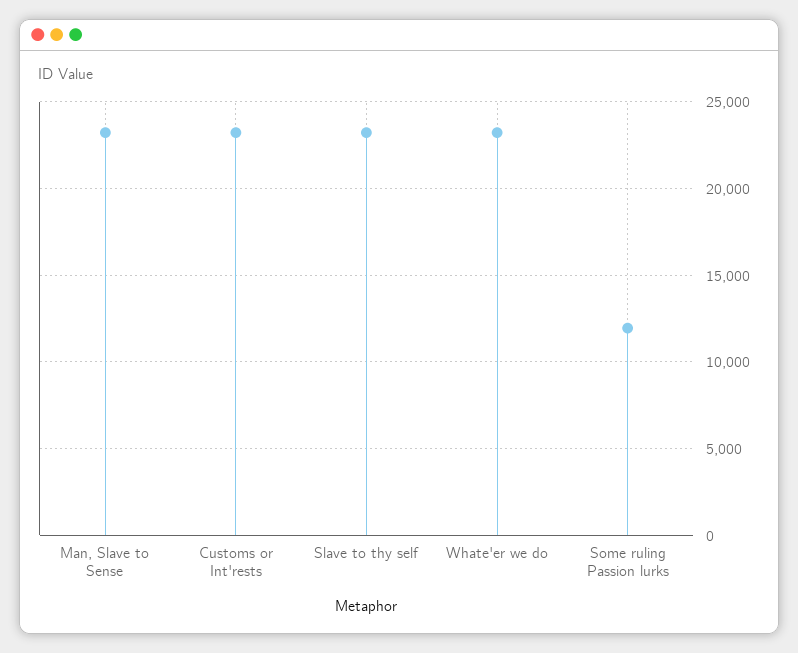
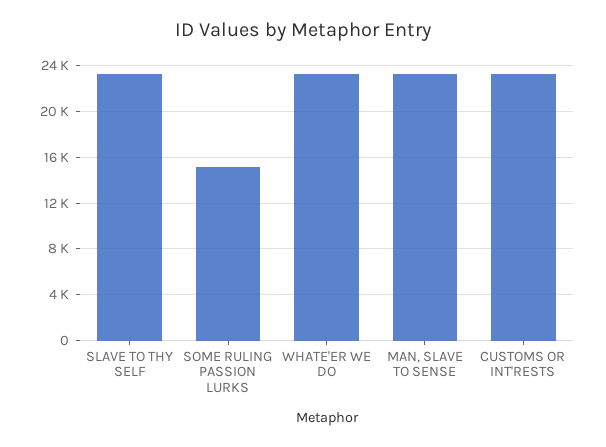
  {
    "Man, Slave to Sense": 23000,
    "Customs or Int'rests": 23000,
    "Slave to thy self": 23000,
    "Whate'er we do": 23000,
-   "Some ruling Passion lurks": 12000
+   "Some ruling Passion lurks": 15000
  }

